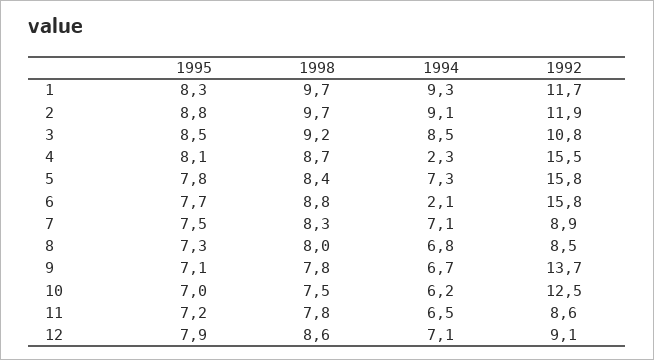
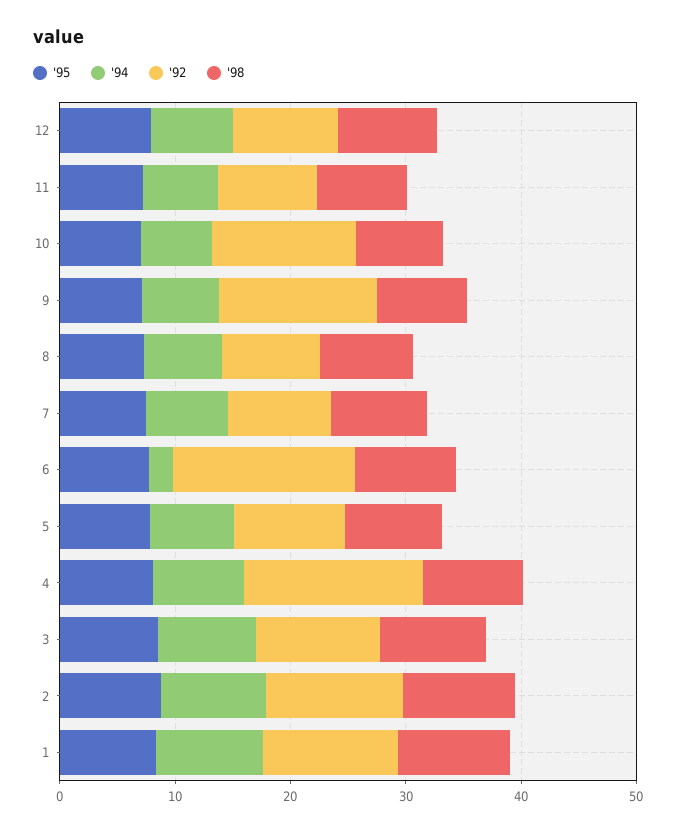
  {
    "1995": {
      "1": 8.3,
      "2": 8.8,
      "3": 8.5,
      "4": 8.1,
      "5": 7.8,
      "6": 7.7,
      "7": 7.5,
      "8": 7.3,
      "9": 7.1,
      "10": 7,
      "11": 7.2,
      "12": 7.9
    },
    "1998": {
      "1": 9.7,
      "2": 9.7,
      "3": 9.2,
      "4": 8.7,
      "5": 8.4,
      "6": 8.8,
      "7": 8.3,
      "8": 8,
      "9": 7.8,
      "10": 7.5,
      "11": 7.8,
      "12": 8.6
    },
    "1994": {
      "1": 9.3,
      "2": 9.1,
      "3": 8.5,
-     "4": 2.3,
+     "4": 8,
      "5": 7.3,
      "6": 2.1,
      "7": 7.1,
      "8": 6.8,
      "9": 6.7,
      "10": 6.2,
      "11": 6.5,
      "12": 7.1
    },
    "1992": {
      "1": 11.7,
      "2": 11.9,
      "3": 10.8,
      "4": 15.5,
-     "5": 15.8,
+     "5": 10,
      "6": 15.8,
      "7": 8.9,
      "8": 8.5,
      "9": 13.7,
      "10": 12.5,
      "11": 8.6,
      "12": 9.1
    }
  }

